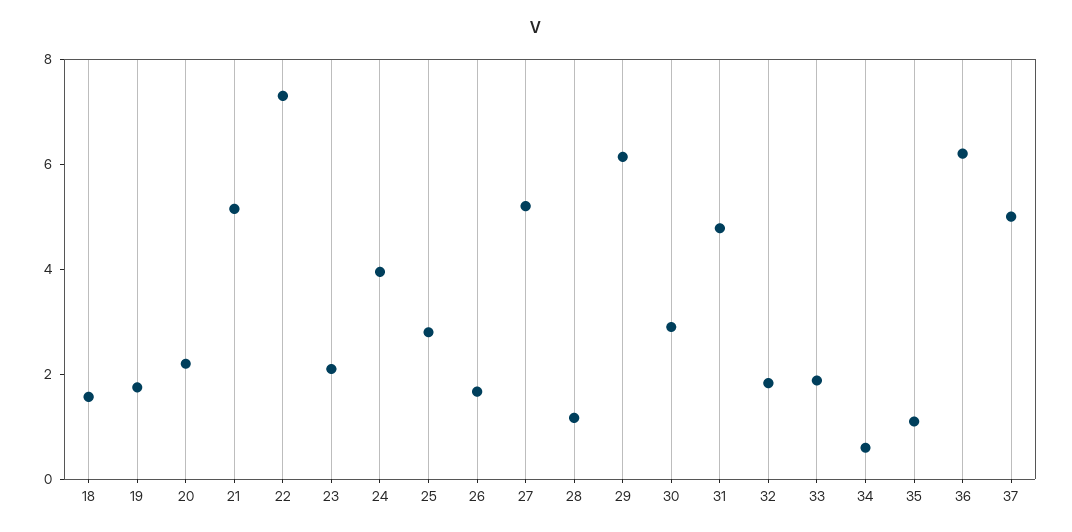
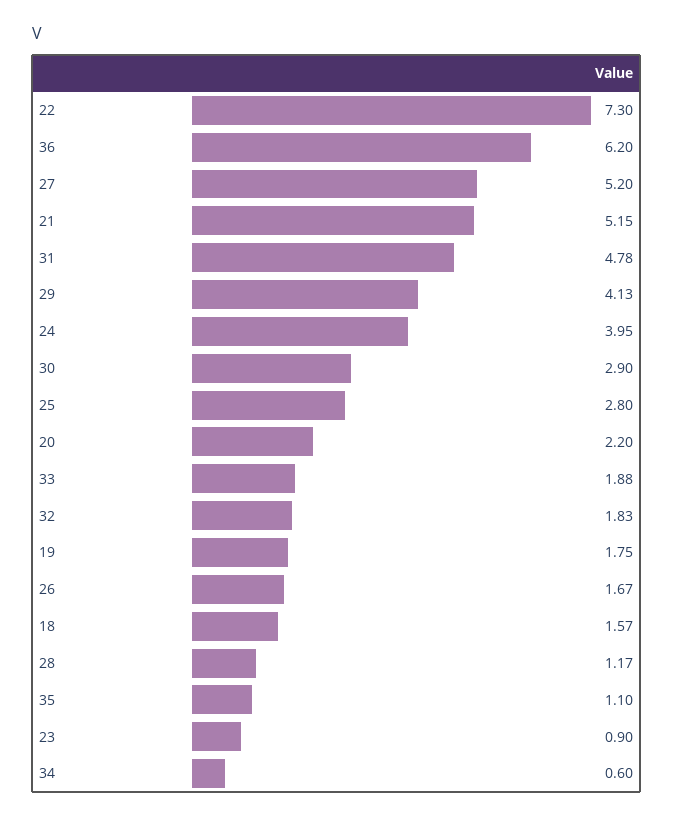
  {
    "18": 1.57,
    "19": 1.75,
    "20": 2.2,
    "21": 5.15,
    "22": 7.3,
-   "23": 2,
+   "23": 0.9,
    "24": 3.95,
    "25": 2.8,
    "26": 1.67,
    "27": 5.2,
    "28": 1.17,
-   "29": 6,
+   "29": 4.13,
    "30": 2.9,
    "31": 4.78,
    "32": 1.83,
    "33": 1.88,
    "34": 0.6,
    "35": 1.1,
-   "36": 6.2,
+   "36": 6.2
-   "37": 5
  }

